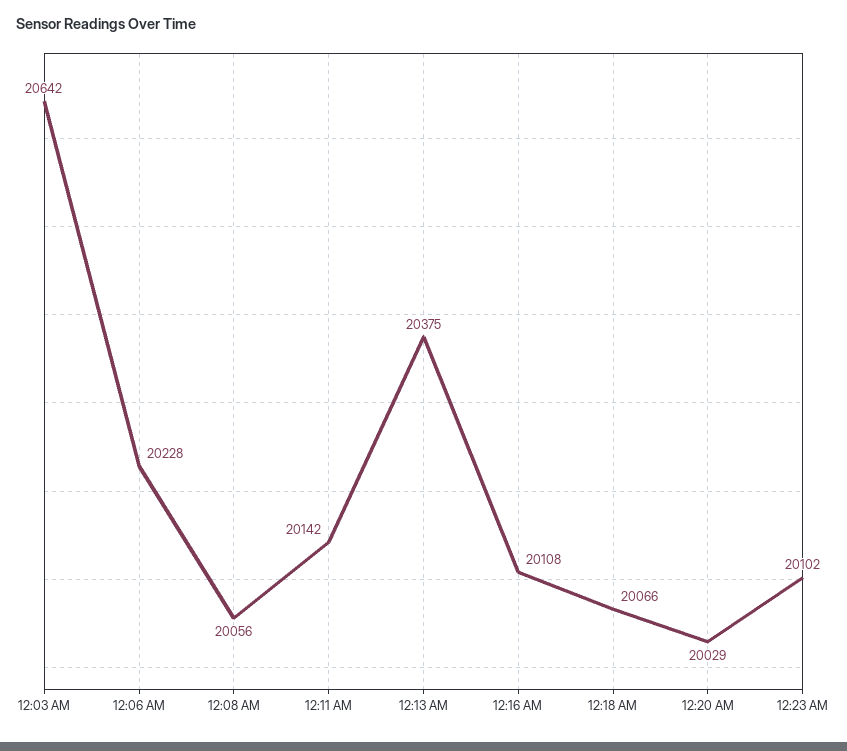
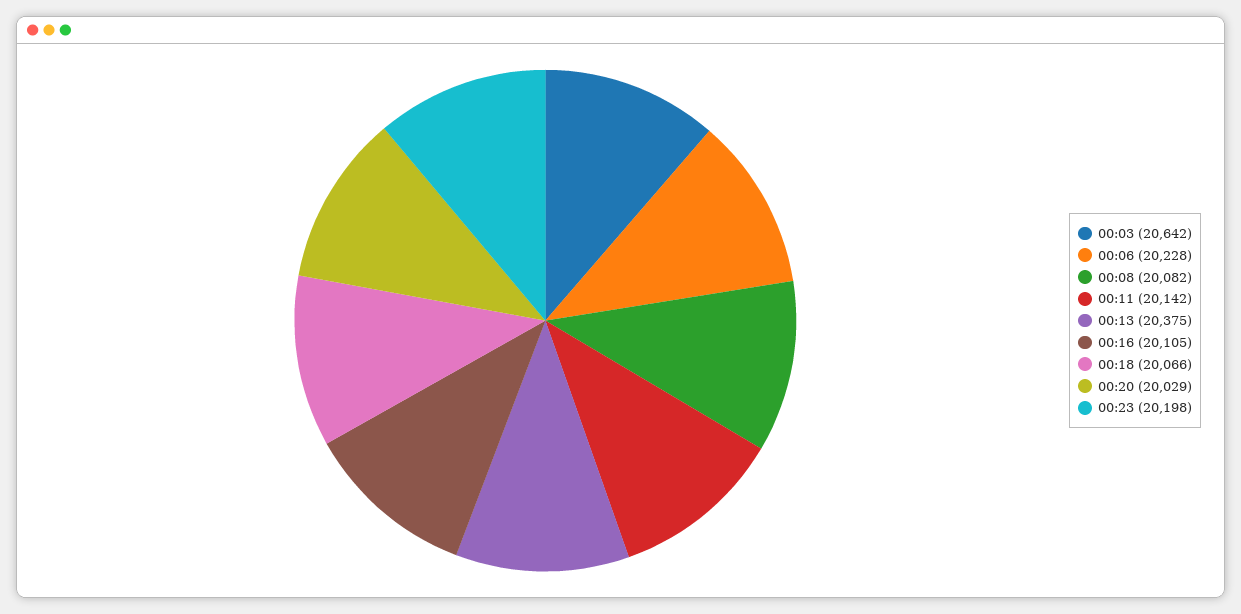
  {
    "12:03 AM": 20642,
    "12:06 AM": 20228,
-   "12:08 AM": 20056,
+   "12:08 AM": 20082,
    "12:11 AM": 20142,
    "12:13 AM": 20375,
-   "12:16 AM": 20108,
+   "12:16 AM": 20105,
    "12:18 AM": 20066,
    "12:20 AM": 20029,
-   "12:23 AM": 20102
+   "12:23 AM": 20198
  }

